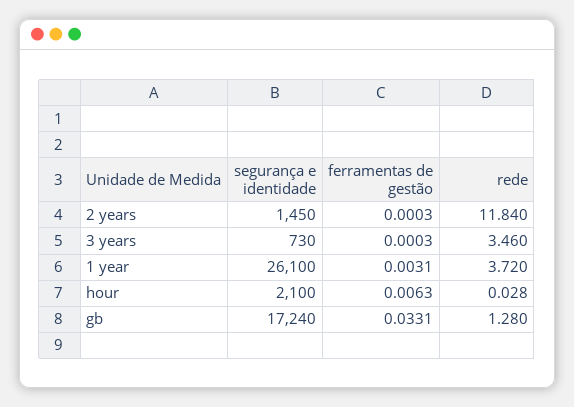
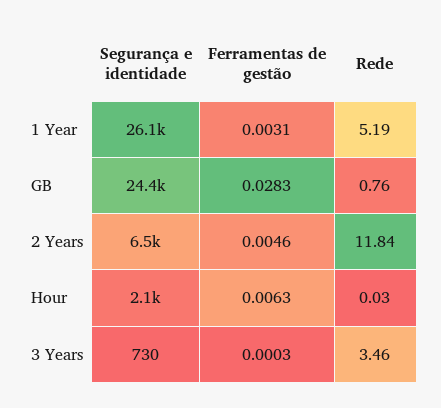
  {
    "segurança e identidade": {
-     "2 years": 1450,
+     "2 years": 6500,
      "3 years": 730,
      "1 year": 26100,
      "hour": 2100,
-     "gb": 17240
+     "gb": 24400
    },
    "ferramentas de gestão": {
-     "2 years": 0.0003,
+     "2 years": 0.0046,
      "3 years": 0.0003,
      "1 year": 0.0031,
      "hour": 0.0063,
-     "gb": 0.0331
+     "gb": 0.0283
    },
    "rede": {
      "2 years": 11.84,
      "3 years": 3.46,
-     "1 year": 3.72,
+     "1 year": 5.19,
      "hour": 0.028,
-     "gb": 1.28
+     "gb": 0.76
    }
  }

